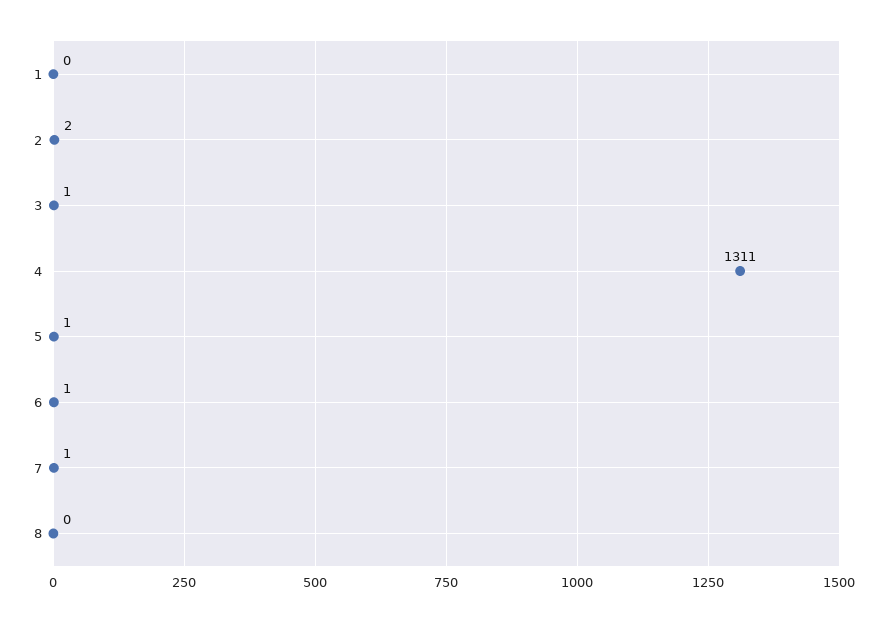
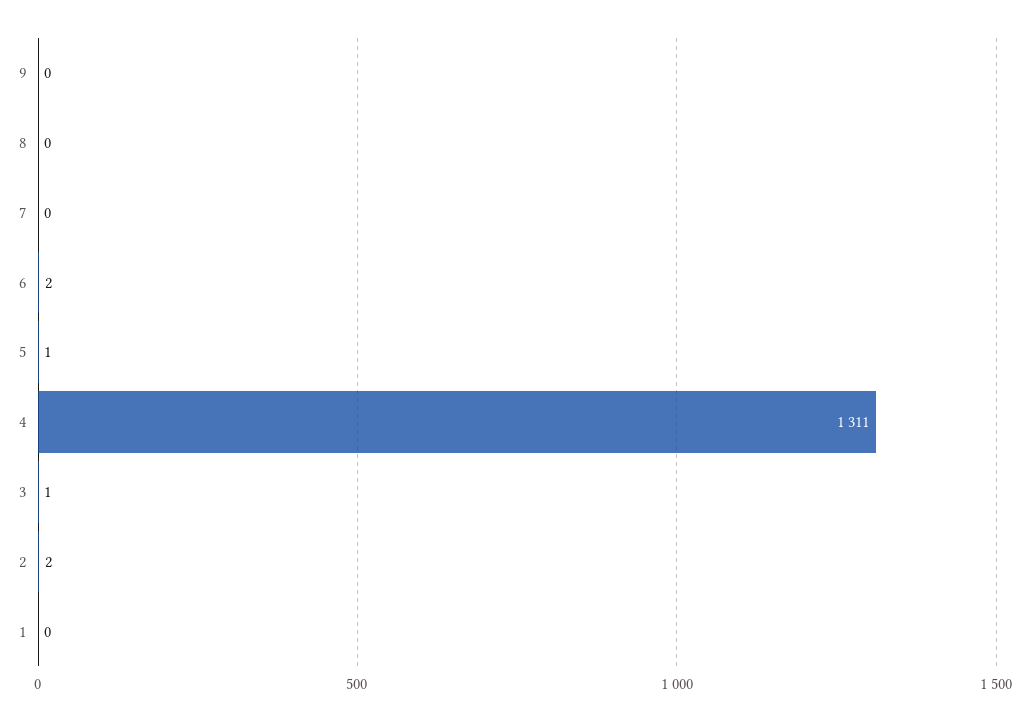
  {
    "1": 0,
    "2": 2,
    "3": 1,
    "4": 1311,
    "5": 1,
-   "6": 1,
+   "6": 2,
-   "7": 1,
+   "7": 0,
-   "8": 0
+   "8": 0,
+   "9": 0
  }

